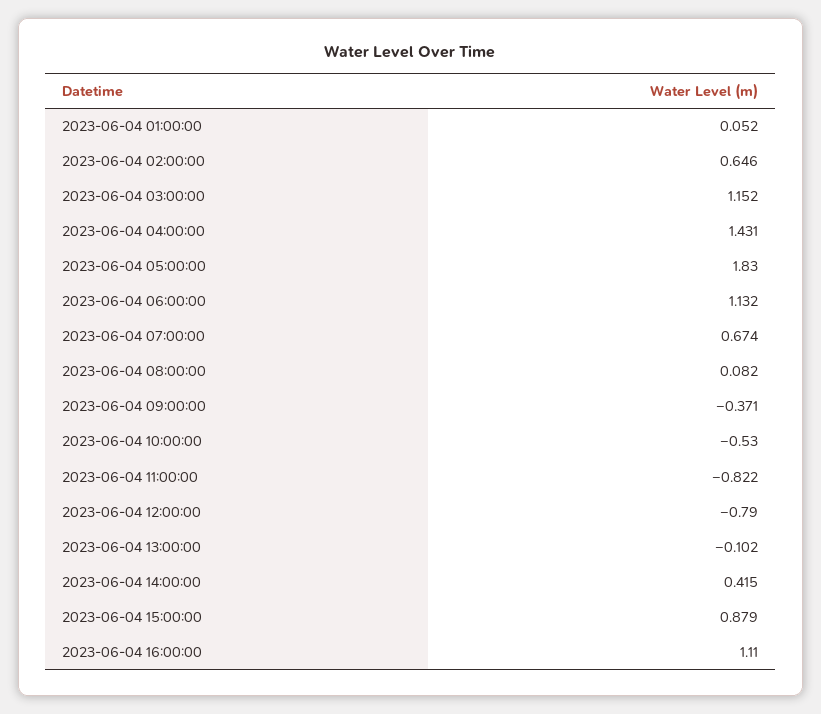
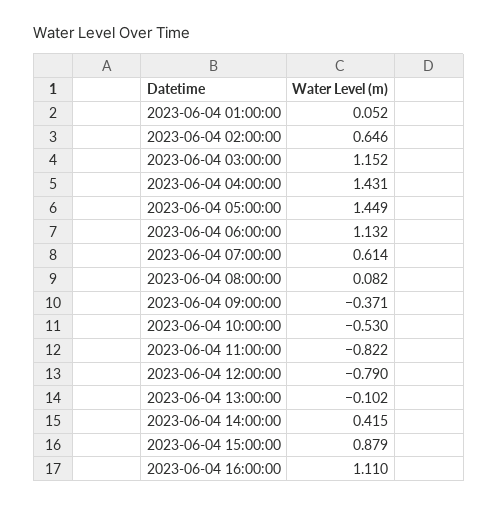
  {
    "2023-06-04 01:00:00": 0.052,
    "2023-06-04 02:00:00": 0.646,
    "2023-06-04 03:00:00": 1.152,
    "2023-06-04 04:00:00": 1.431,
-   "2023-06-04 05:00:00": 1.83,
+   "2023-06-04 05:00:00": 1.449,
    "2023-06-04 06:00:00": 1.132,
-   "2023-06-04 07:00:00": 0.674,
+   "2023-06-04 07:00:00": 0.614,
    "2023-06-04 08:00:00": 0.082,
    "2023-06-04 09:00:00": -0.371,
    "2023-06-04 10:00:00": -0.53,
    "2023-06-04 11:00:00": -0.822,
    "2023-06-04 12:00:00": -0.79,
    "2023-06-04 13:00:00": -0.102,
    "2023-06-04 14:00:00": 0.415,
    "2023-06-04 15:00:00": 0.879,
    "2023-06-04 16:00:00": 1.11
  }

